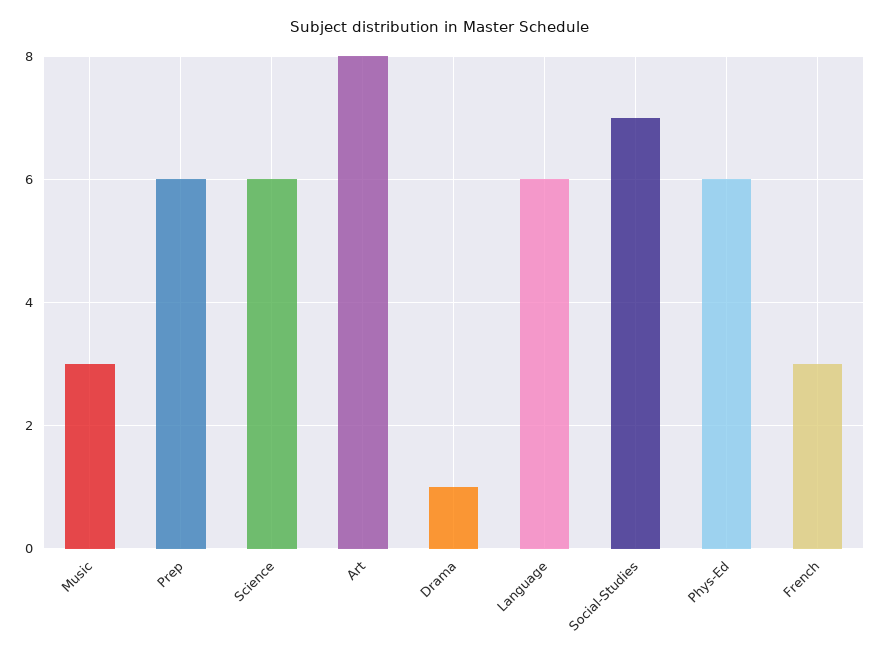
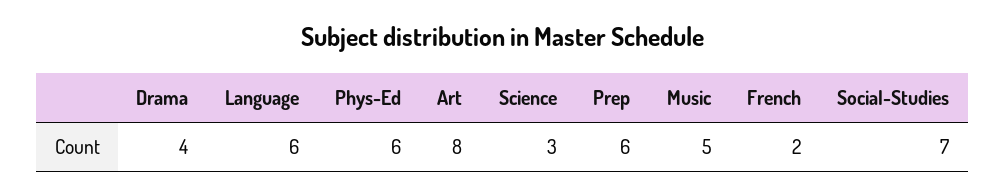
  {
-   "Music": 3,
+   "Music": 5,
    "Prep": 6,
-   "Science": 6,
+   "Science": 3,
    "Art": 8,
-   "Drama": 1,
+   "Drama": 4,
    "Language": 6,
    "Social-Studies": 7,
    "Phys-Ed": 6,
-   "French": 3
+   "French": 2
  }

